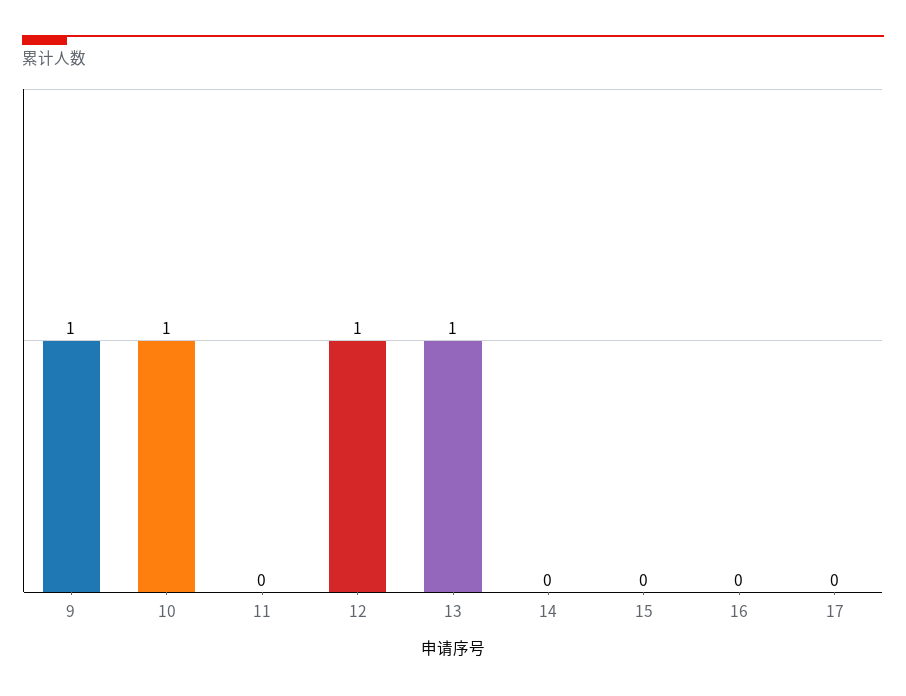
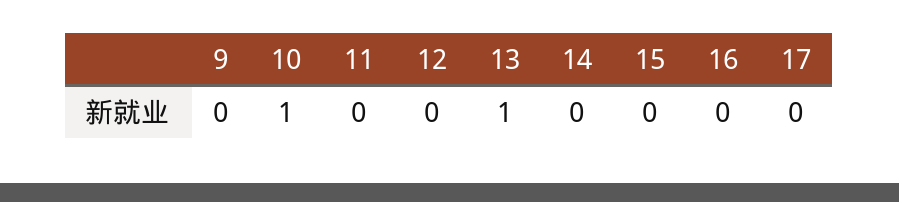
  {
-   "9": 1,
+   "9": 0,
    "10": 1,
    "11": 0,
-   "12": 1,
+   "12": 0,
    "13": 1,
    "14": 0,
    "15": 0,
    "16": 0,
    "17": 0
  }

